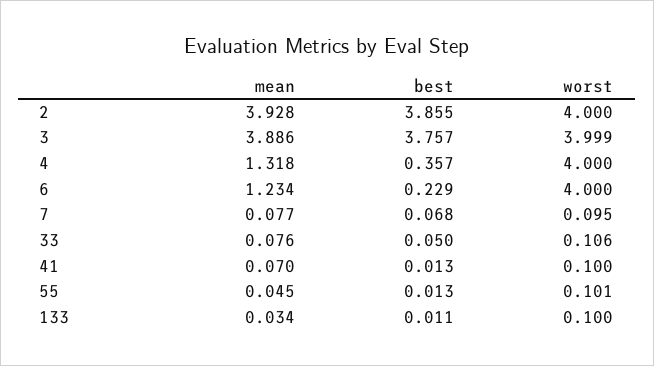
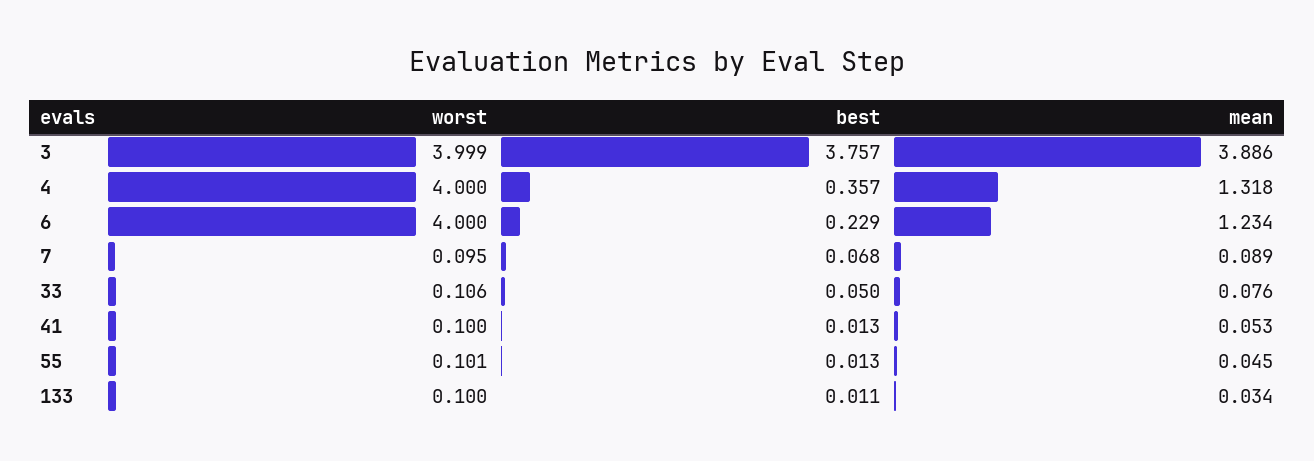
  {
    "mean": {
-     "2": 3.928,
      "3": 3.886,
      "4": 1.318,
      "6": 1.234,
-     "7": 0.077,
+     "7": 0.089,
      "33": 0.076,
-     "41": 0.07,
+     "41": 0.053,
      "55": 0.045,
      "133": 0.034
    },
    "best": {
-     "2": 3.855,
      "3": 3.757,
      "4": 0.357,
      "6": 0.229,
      "7": 0.068,
      "33": 0.05,
      "41": 0.013,
      "55": 0.013,
      "133": 0.011
    },
    "worst": {
-     "2": 4,
      "3": 3.999,
      "4": 4,
      "6": 4,
      "7": 0.095,
      "33": 0.106,
      "41": 0.1,
      "55": 0.101,
      "133": 0.1
    }
  }

